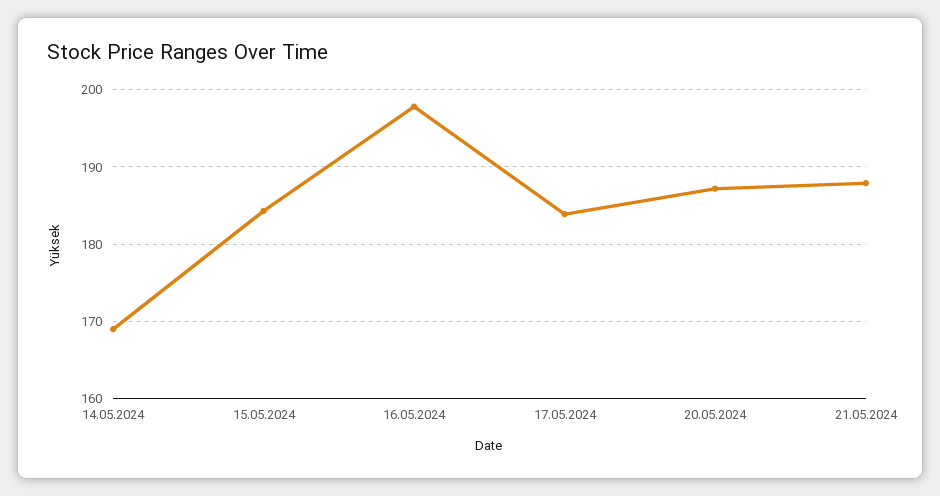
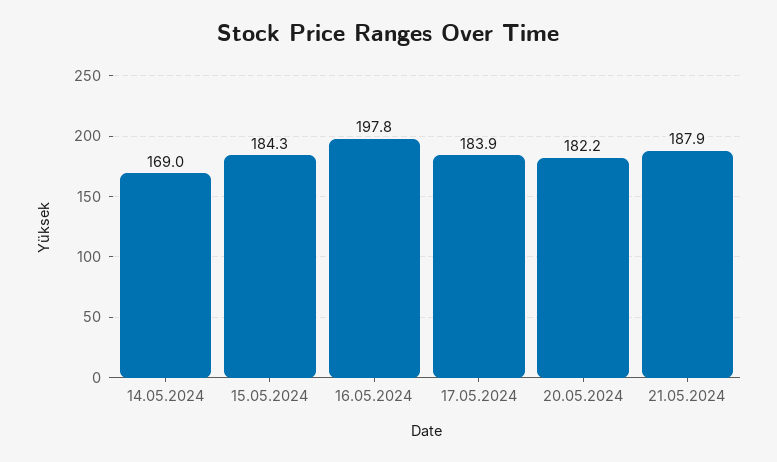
  {
    "14.05.2024": 169,
    "15.05.2024": 184.3,
    "16.05.2024": 197.8,
    "17.05.2024": 183.9,
-   "20.05.2024": 187,
+   "20.05.2024": 182.2,
    "21.05.2024": 187.9
  }

